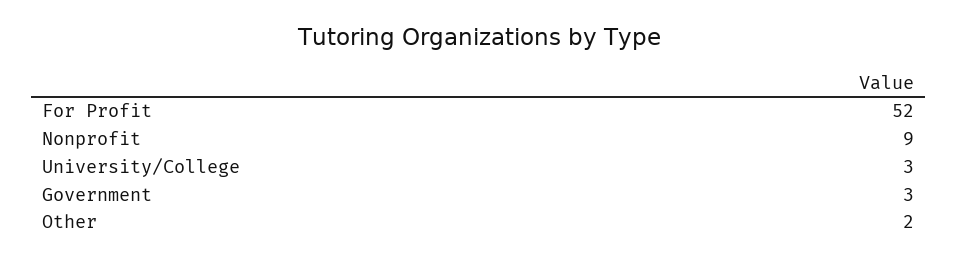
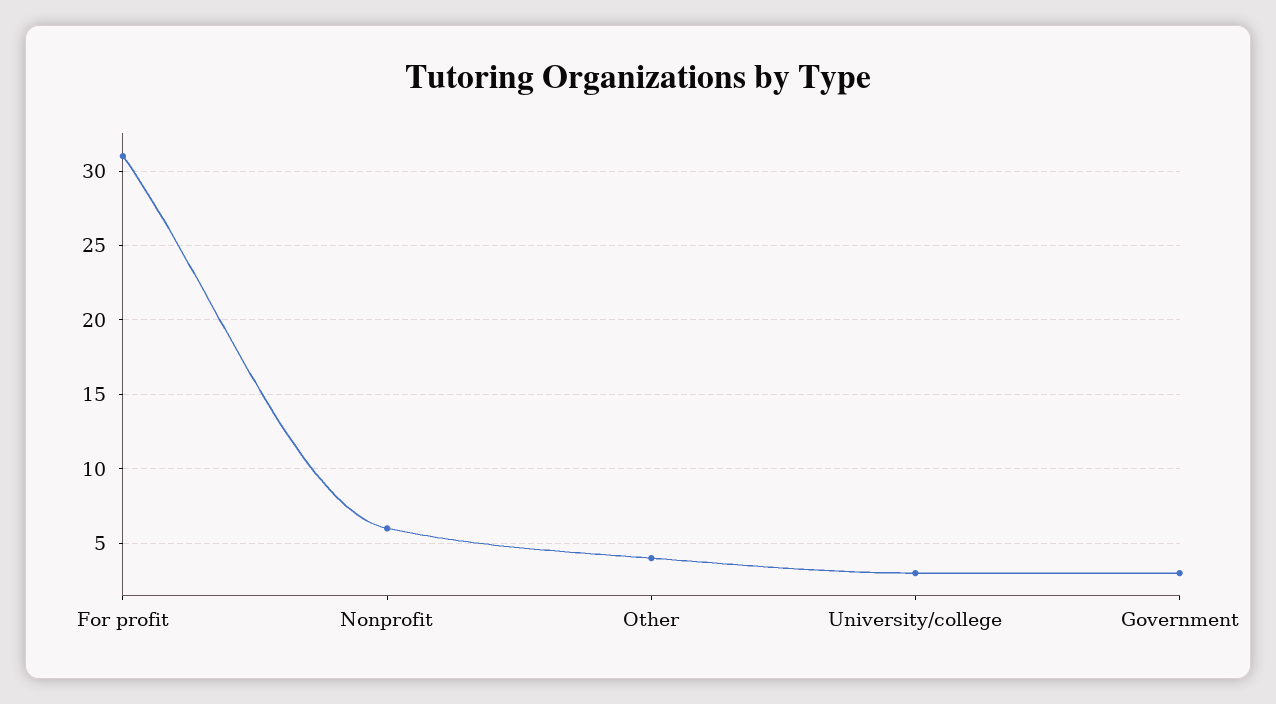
  {
-   "For Profit": 52,
+   "For Profit": 31,
-   "Nonprofit": 9,
+   "Nonprofit": 6,
    "University/College": 3,
    "Government": 3,
-   "Other": 2
+   "Other": 4
  }

